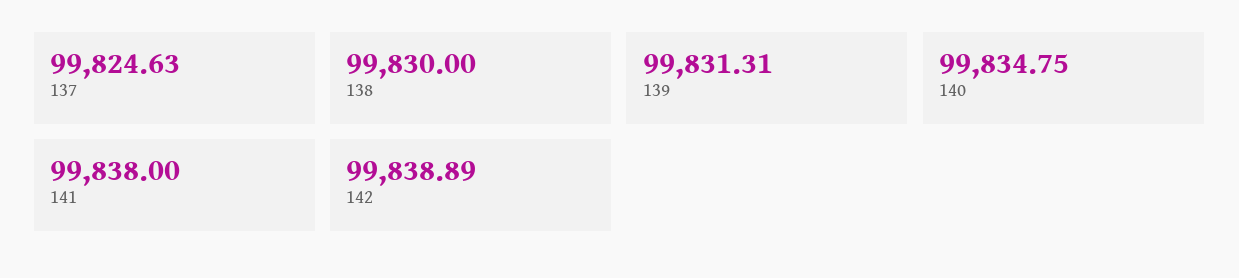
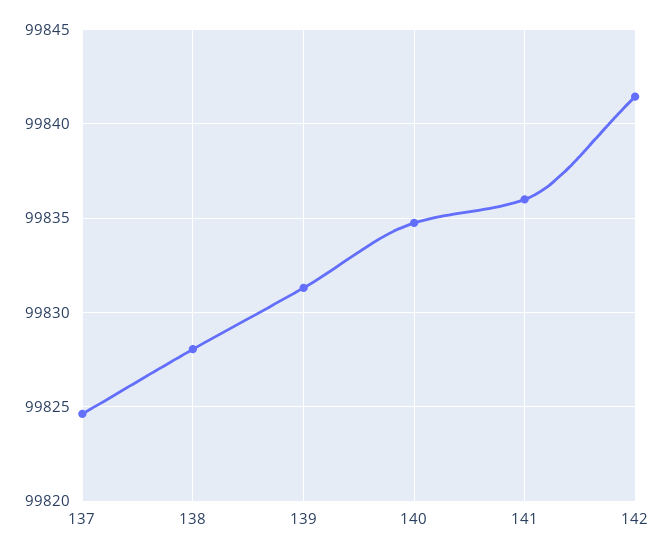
  {
    "137": 99824.63,
-   "138": 99830,
+   "138": 99828,
    "139": 99831.31,
    "140": 99834.75,
-   "141": 99838,
+   "141": 99836,
-   "142": 99838.89
+   "142": 99841.5
  }

